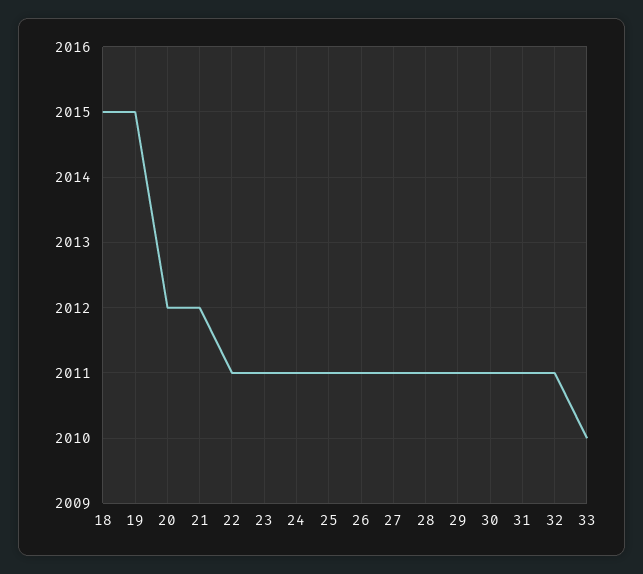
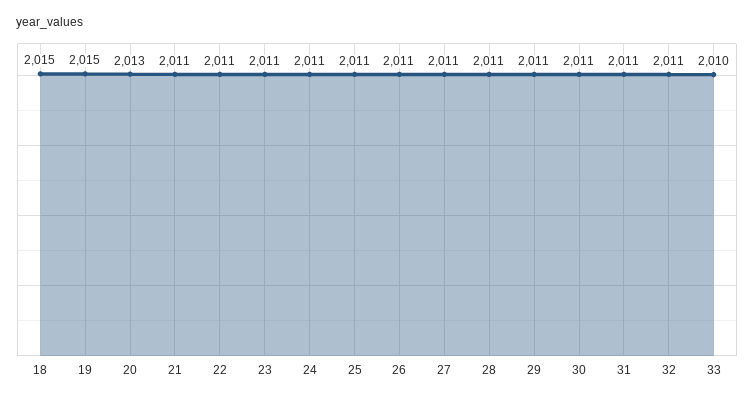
  {
    "18": 2015,
    "19": 2015,
-   "20": 2012,
+   "20": 2013,
-   "21": 2012,
+   "21": 2011,
    "22": 2011,
    "23": 2011,
    "24": 2011,
    "25": 2011,
    "26": 2011,
    "27": 2011,
    "28": 2011,
    "29": 2011,
    "30": 2011,
    "31": 2011,
    "32": 2011,
    "33": 2010
  }

